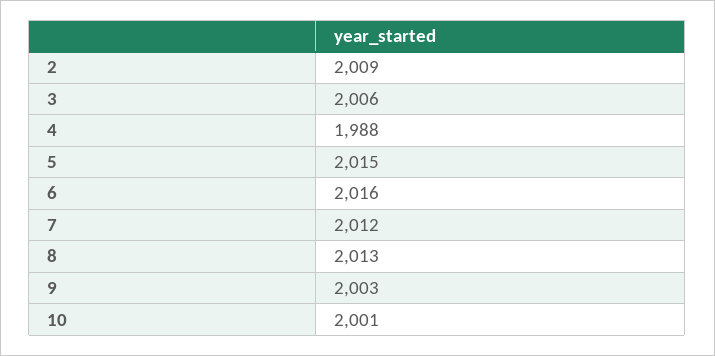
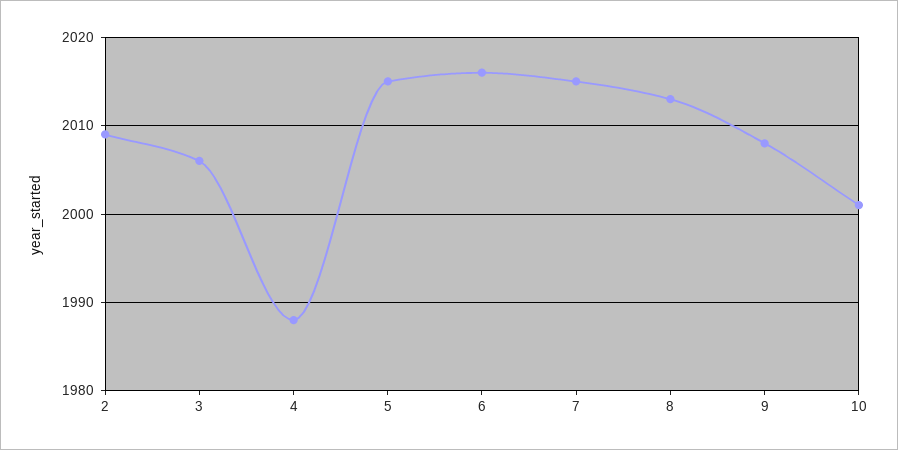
  {
    "2": 2009,
    "3": 2006,
    "4": 1988,
    "5": 2015,
    "6": 2016,
-   "7": 2012,
+   "7": 2015,
    "8": 2013,
-   "9": 2003,
+   "9": 2008,
    "10": 2001
  }

